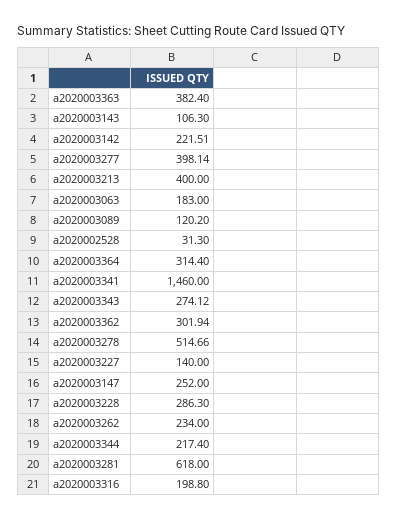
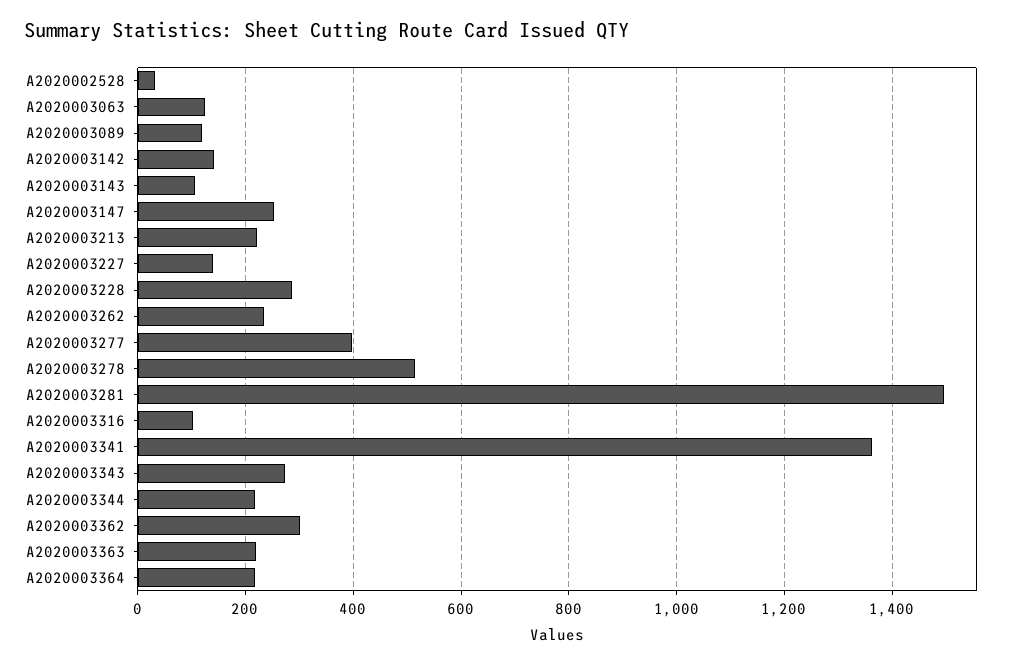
  {
-   "a2020003363": 382.4,
+   "a2020003363": 220,
    "a2020003143": 106.3,
-   "a2020003142": 221.51,
+   "a2020003142": 140,
    "a2020003277": 398.14,
-   "a2020003213": 400,
+   "a2020003213": 220,
-   "a2020003063": 183,
+   "a2020003063": 120,
    "a2020003089": 120.2,
    "a2020002528": 31.3,
-   "a2020003364": 314.4,
+   "a2020003364": 220,
-   "a2020003341": 1460,
+   "a2020003341": 1360,
    "a2020003343": 274.12,
    "a2020003362": 301.94,
    "a2020003278": 514.66,
    "a2020003227": 140,
    "a2020003147": 252,
    "a2020003228": 286.3,
    "a2020003262": 234,
    "a2020003344": 217.4,
-   "a2020003281": 618,
+   "a2020003281": 1500,
-   "a2020003316": 198.8
+   "a2020003316": 100
  }

